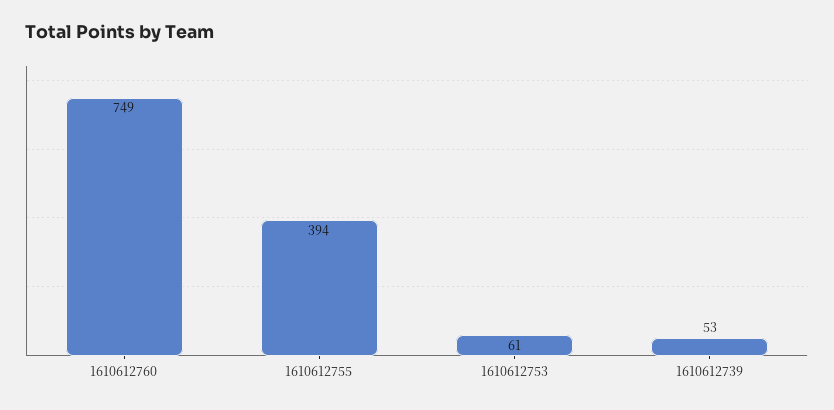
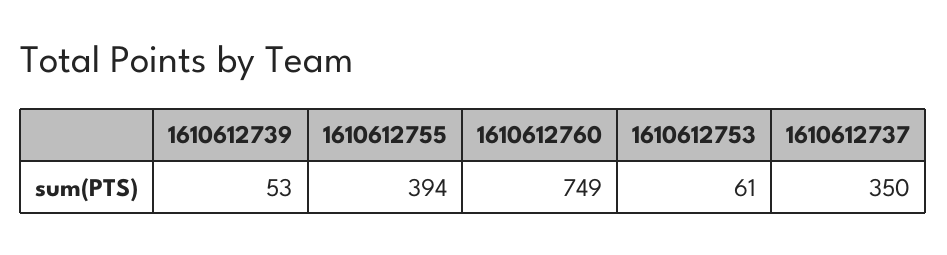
  {
    "1610612760": 749,
    "1610612755": 394,
    "1610612753": 61,
-   "1610612739": 53
+   "1610612739": 53,
+   "1610612737": 350
  }

